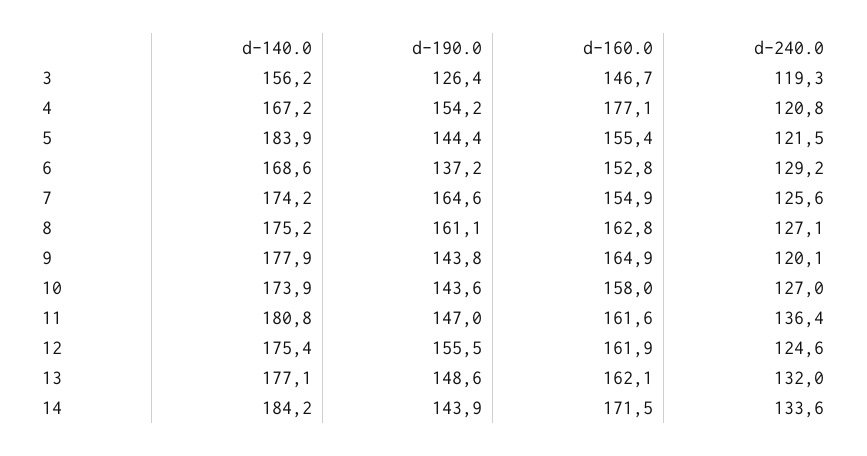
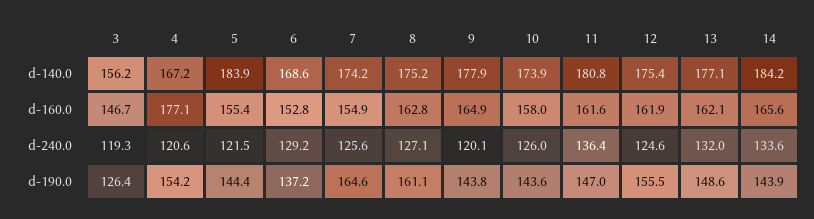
  {
    "d-140.0": {
      "3": 156.2,
      "4": 167.2,
      "5": 183.9,
      "6": 168.6,
      "7": 174.2,
      "8": 175.2,
      "9": 177.9,
      "10": 173.9,
      "11": 180.8,
      "12": 175.4,
      "13": 177.1,
      "14": 184.2
    },
    "d-190.0": {
      "3": 126.4,
      "4": 154.2,
      "5": 144.4,
      "6": 137.2,
      "7": 164.6,
      "8": 161.1,
      "9": 143.8,
      "10": 143.6,
      "11": 147,
      "12": 155.5,
      "13": 148.6,
      "14": 143.9
    },
    "d-160.0": {
      "3": 146.7,
      "4": 177.1,
      "5": 155.4,
      "6": 152.8,
      "7": 154.9,
      "8": 162.8,
      "9": 164.9,
      "10": 158,
      "11": 161.6,
      "12": 161.9,
      "13": 162.1,
-     "14": 171.5
+     "14": 165.6
    },
    "d-240.0": {
      "3": 119.3,
-     "4": 120.8,
+     "4": 120.6,
      "5": 121.5,
      "6": 129.2,
      "7": 125.6,
      "8": 127.1,
      "9": 120.1,
-     "10": 127,
+     "10": 126,
      "11": 136.4,
      "12": 124.6,
      "13": 132,
      "14": 133.6
    }
  }

